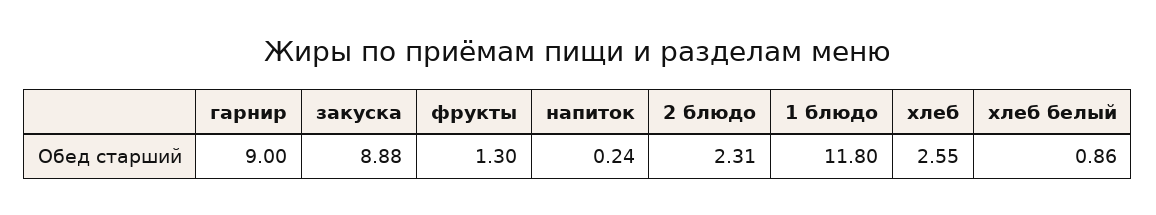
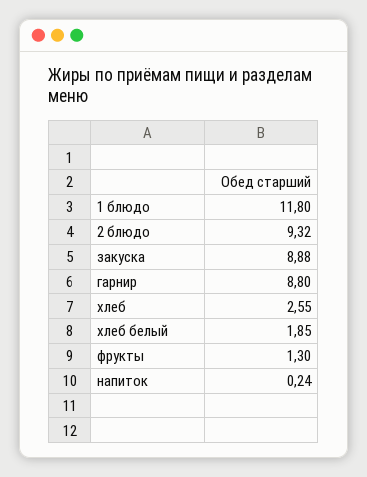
  {
-   "гарнир": 9,
+   "гарнир": 8.8,
    "закуска": 8.88,
    "фрукты": 1.3,
    "напиток": 0.24,
-   "2 блюдо": 2.31,
+   "2 блюдо": 9.32,
    "1 блюдо": 11.8,
    "хлеб": 2.55,
-   "хлеб белый": 0.86
+   "хлеб белый": 1.85
  }

